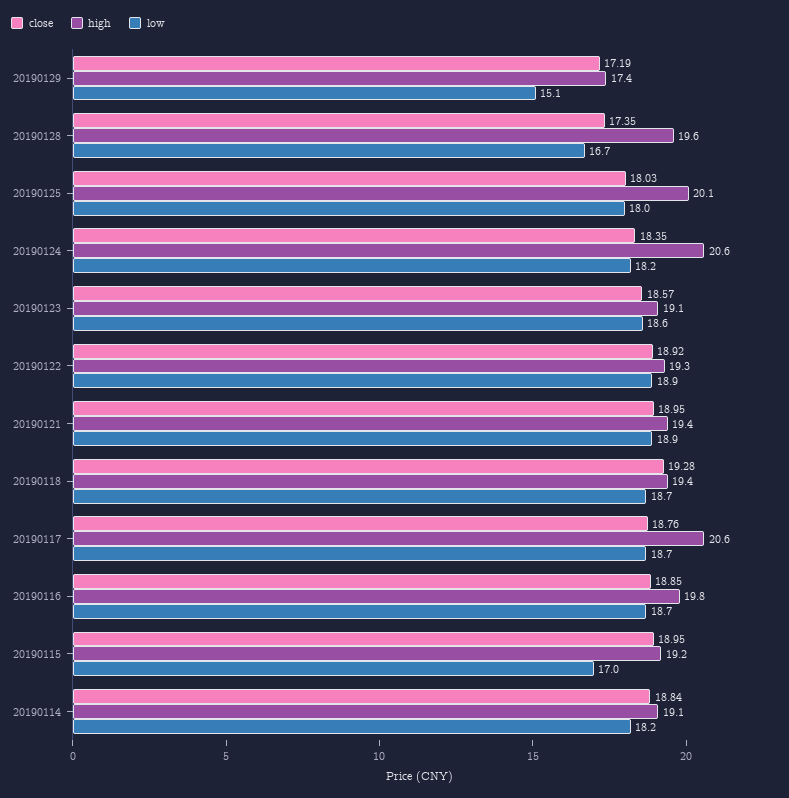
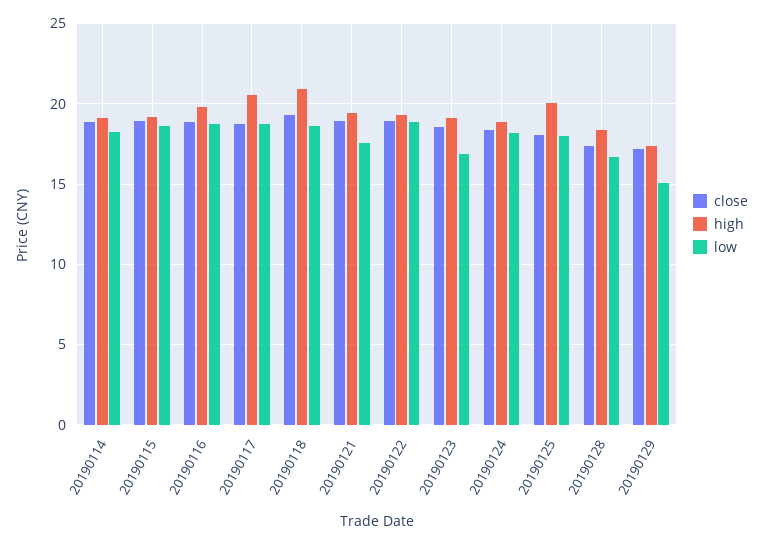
  {
    "close": {
      "20190129": 17.19,
      "20190128": 17.35,
      "20190125": 18.03,
      "20190124": 18.35,
      "20190123": 18.57,
      "20190122": 18.92,
      "20190121": 18.95,
      "20190118": 19.28,
      "20190117": 18.76,
      "20190116": 18.85,
      "20190115": 18.95,
      "20190114": 18.84
    },
    "high": {
      "20190129": 17.4,
-     "20190128": 19.6,
+     "20190128": 18.5,
      "20190125": 20.1,
-     "20190124": 20.6,
+     "20190124": 19,
      "20190123": 19.1,
      "20190122": 19.3,
      "20190121": 19.4,
-     "20190118": 19.4,
+     "20190118": 21,
      "20190117": 20.6,
      "20190116": 19.8,
      "20190115": 19.2,
      "20190114": 19.1
    },
    "low": {
      "20190129": 15.1,
      "20190128": 16.7,
      "20190125": 18,
      "20190124": 18.2,
-     "20190123": 18.6,
+     "20190123": 17,
      "20190122": 18.9,
-     "20190121": 18.9,
+     "20190121": 17.5,
      "20190118": 18.7,
      "20190117": 18.7,
      "20190116": 18.7,
-     "20190115": 17,
+     "20190115": 18.5,
      "20190114": 18.2
    }
  }

